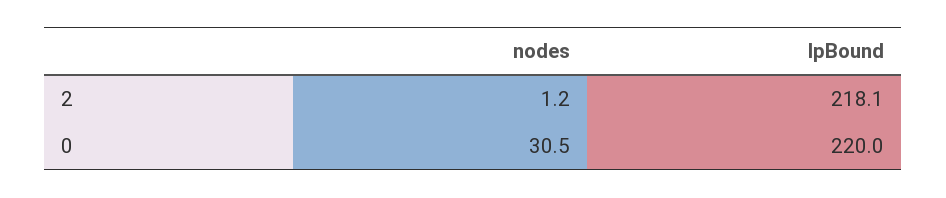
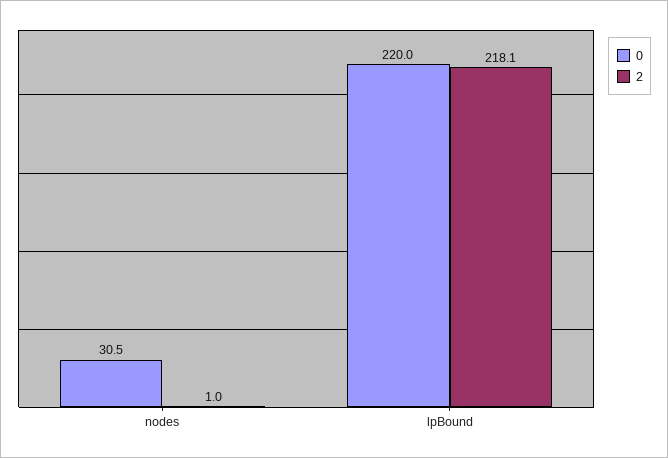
  {
    "2": {
-     "nodes": 1.2,
+     "nodes": 1,
      "lpBound": 218.1
    },
    "0": {
      "nodes": 30.5,
      "lpBound": 220
    }
  }

